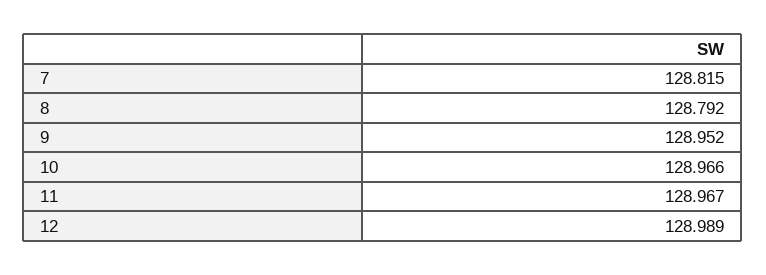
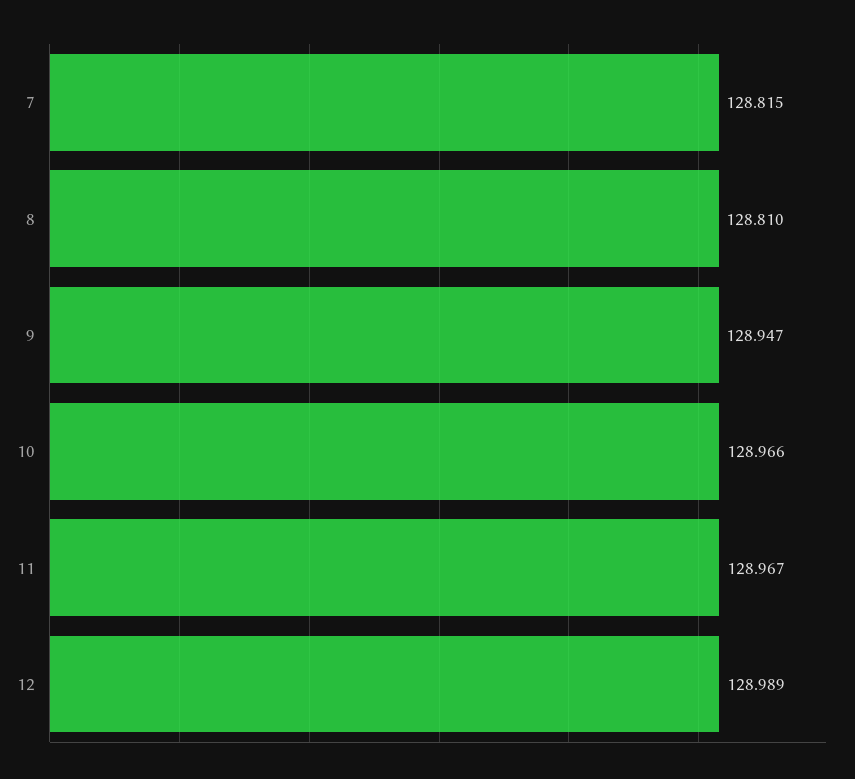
  {
    "7": 128.815,
-   "8": 128.792,
+   "8": 128.81,
-   "9": 128.952,
+   "9": 128.947,
    "10": 128.966,
    "11": 128.967,
    "12": 128.989
  }

